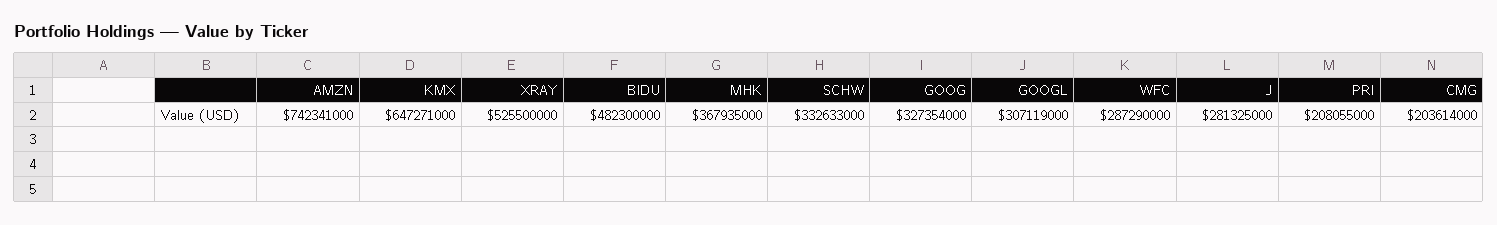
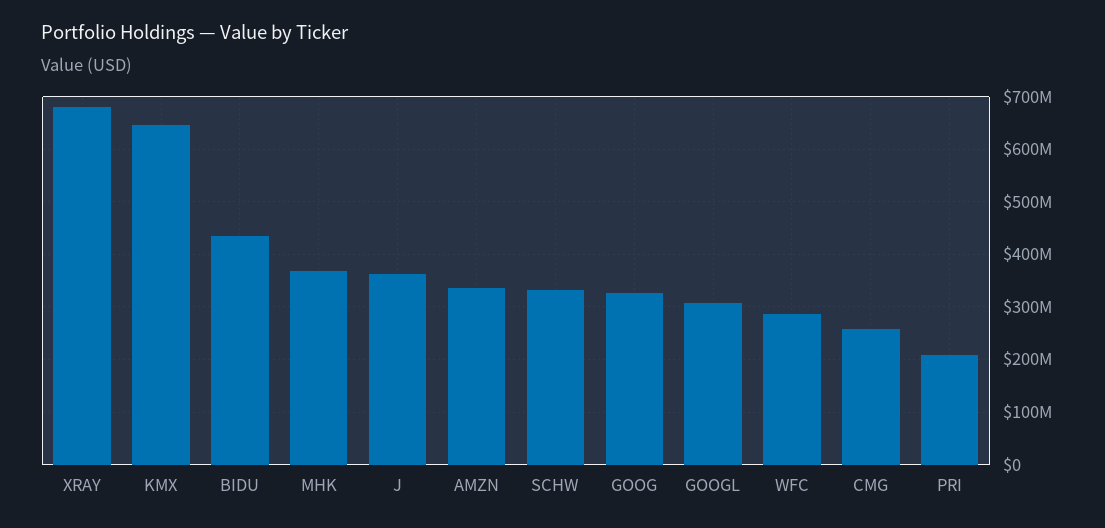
  {
-   "AMZN": 742341000,
+   "AMZN": 340000000,
    "KMX": 647271000,
-   "XRAY": 525500000,
+   "XRAY": 680000000,
-   "BIDU": 482300000,
+   "BIDU": 440000000,
    "MHK": 367935000,
    "SCHW": 332633000,
    "GOOG": 327354000,
    "GOOGL": 307119000,
    "WFC": 287290000,
-   "J": 281325000,
+   "J": 360000000,
    "PRI": 208055000,
-   "CMG": 203614000
+   "CMG": 260000000
  }

